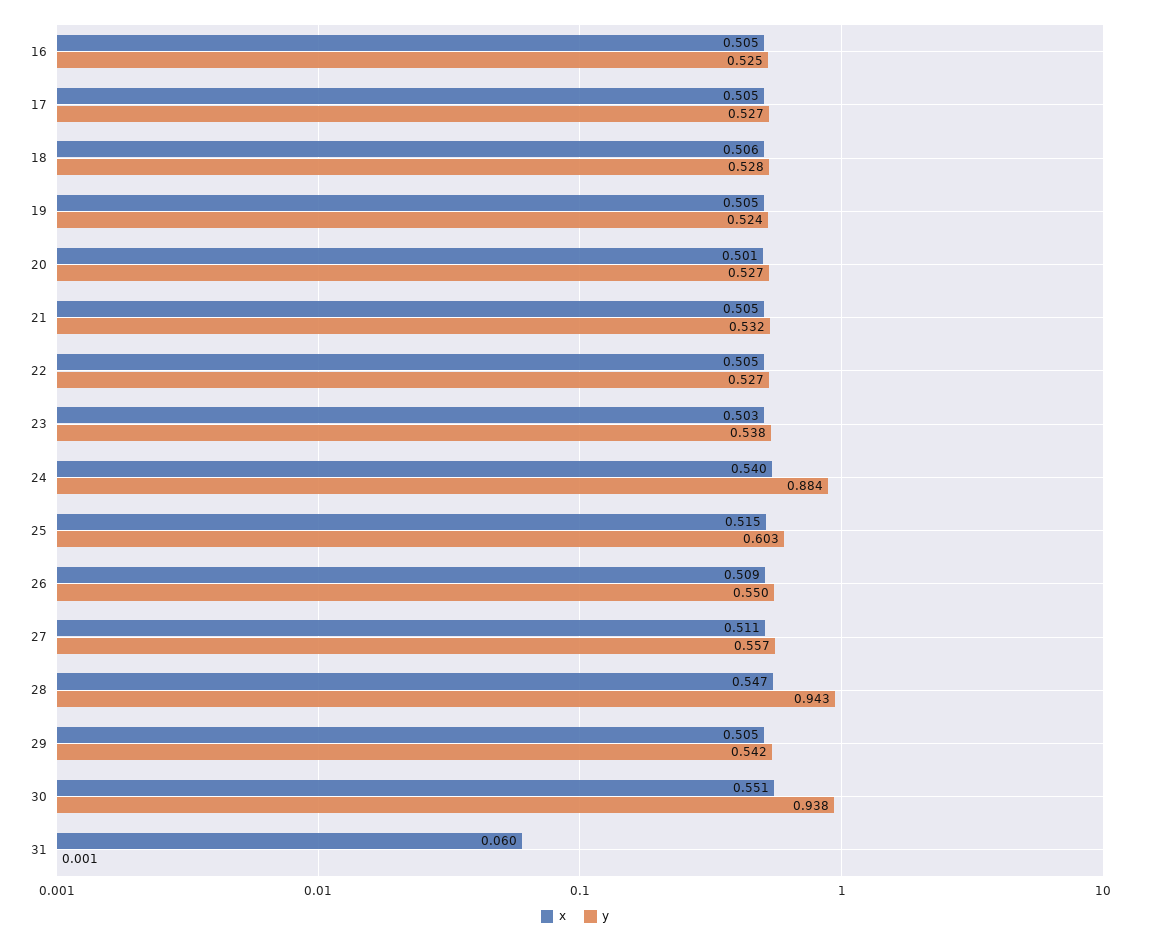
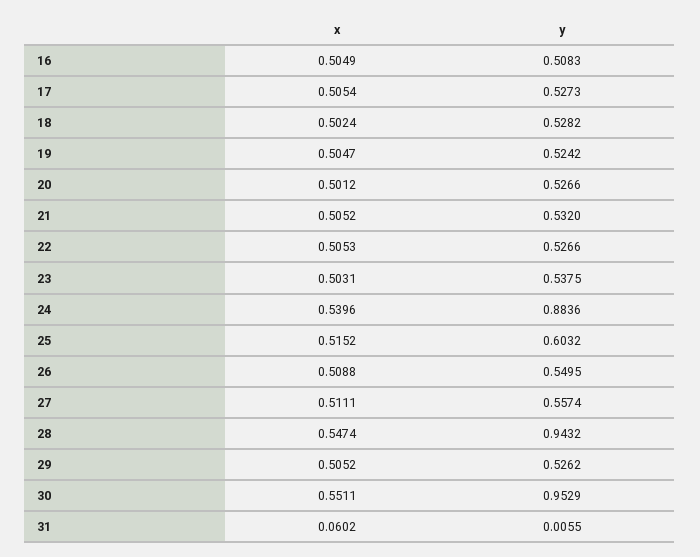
  {
    "x": {
      "16": 0.5049,
      "17": 0.5054,
-     "18": 0.506,
+     "18": 0.5024,
      "19": 0.5047,
      "20": 0.5012,
      "21": 0.5052,
      "22": 0.5053,
      "23": 0.5031,
      "24": 0.5396,
      "25": 0.5152,
      "26": 0.5088,
      "27": 0.5111,
      "28": 0.5474,
      "29": 0.5052,
      "30": 0.5511,
      "31": 0.0602
    },
    "y": {
-     "16": 0.525,
+     "16": 0.5083,
      "17": 0.5273,
      "18": 0.5282,
      "19": 0.5242,
      "20": 0.5266,
      "21": 0.532,
      "22": 0.5266,
      "23": 0.5375,
      "24": 0.8836,
      "25": 0.6032,
      "26": 0.5495,
      "27": 0.5574,
      "28": 0.9432,
-     "29": 0.542,
+     "29": 0.5262,
-     "30": 0.938,
+     "30": 0.9529,
-     "31": 0.001
+     "31": 0.0055
    }
  }

